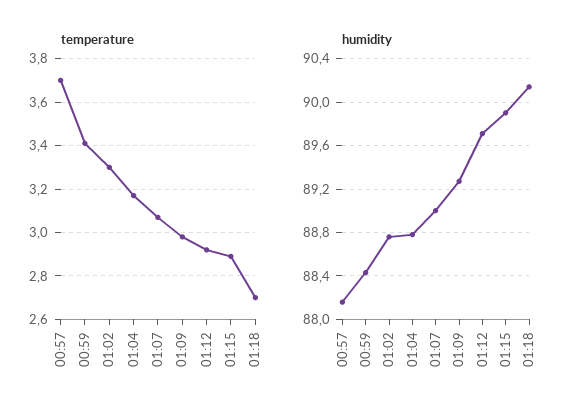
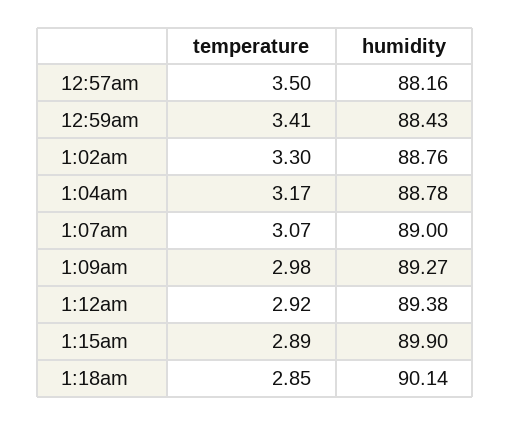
  {
    "temperature": {
-     "00:57": 3.7,
+     "00:57": 3.5,
      "00:59": 3.41,
      "01:02": 3.3,
      "01:04": 3.17,
      "01:07": 3.07,
      "01:09": 2.98,
      "01:12": 2.92,
      "01:15": 2.89,
-     "01:18": 2.7
+     "01:18": 2.85
    },
    "humidity": {
      "00:57": 88.16,
      "00:59": 88.43,
      "01:02": 88.76,
      "01:04": 88.78,
      "01:07": 89,
      "01:09": 89.27,
-     "01:12": 89.7,
+     "01:12": 89.38,
      "01:15": 89.9,
      "01:18": 90.14
    }
  }

